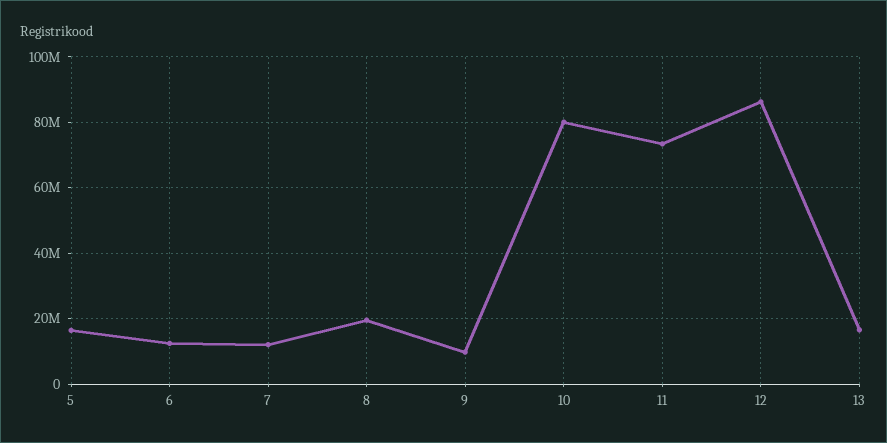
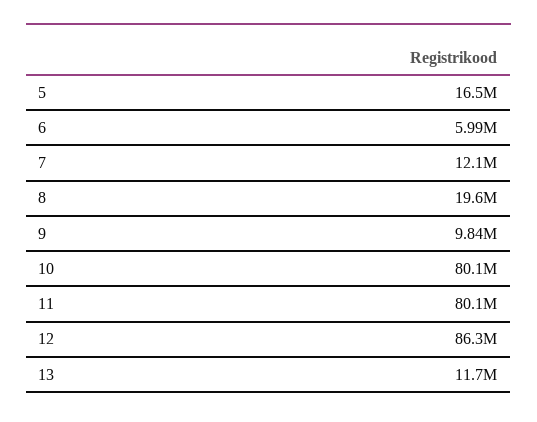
  {
    "5": 16500000,
-   "6": 12000000,
+   "6": 5990000,
    "7": 12100000,
    "8": 19600000,
    "9": 9840000,
    "10": 80100000,
-   "11": 74000000,
+   "11": 80100000,
    "12": 86300000,
-   "13": 16000000
+   "13": 11700000
  }

